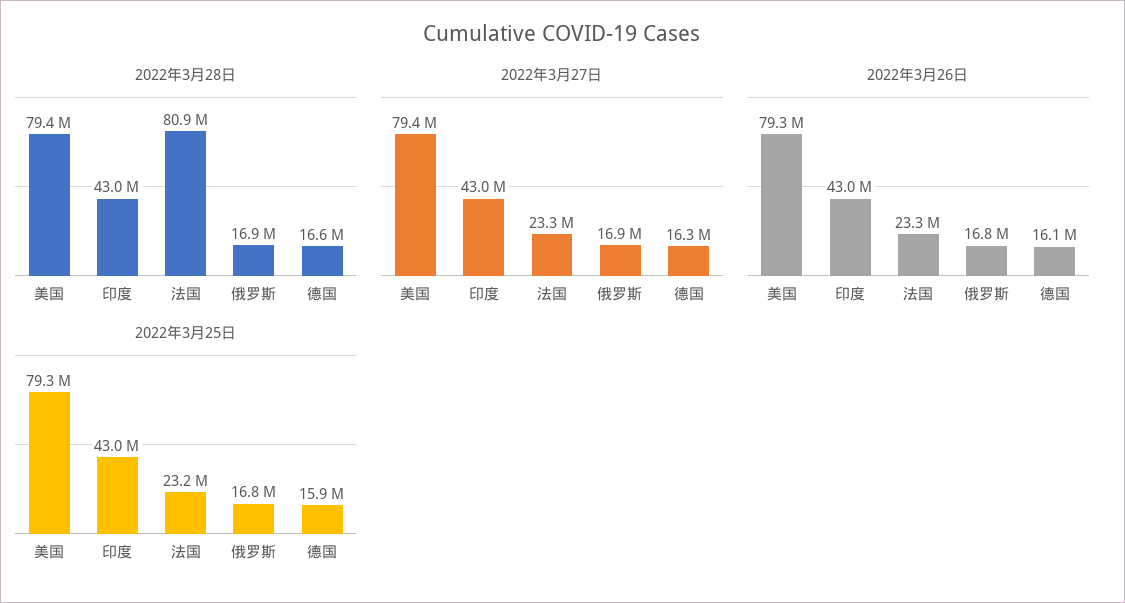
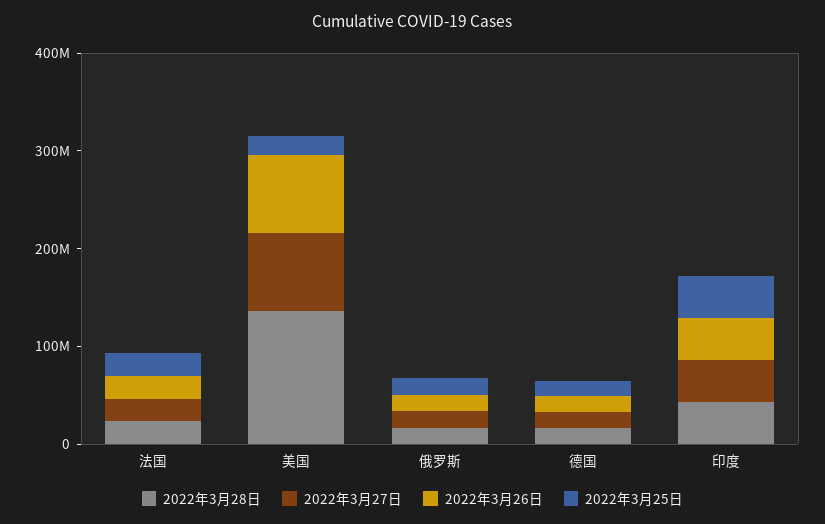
  {
    "2022年3月28日": {
-     "美国": 79400000,
+     "美国": 140000000,
      "印度": 43000000,
-     "法国": 80900000,
+     "法国": 20000000,
      "俄罗斯": 16900000,
      "德国": 16600000
    },
    "2022年3月27日": {
      "美国": 79400000,
      "印度": 43000000,
      "法国": 23300000,
      "俄罗斯": 16900000,
      "德国": 16300000
    },
    "2022年3月26日": {
      "美国": 79300000,
      "印度": 43000000,
      "法国": 23300000,
      "俄罗斯": 16800000,
      "德国": 16100000
    },
    "2022年3月25日": {
-     "美国": 79300000,
+     "美国": 20000000,
      "印度": 43000000,
      "法国": 23200000,
      "俄罗斯": 16800000,
      "德国": 15900000
    }
  }

